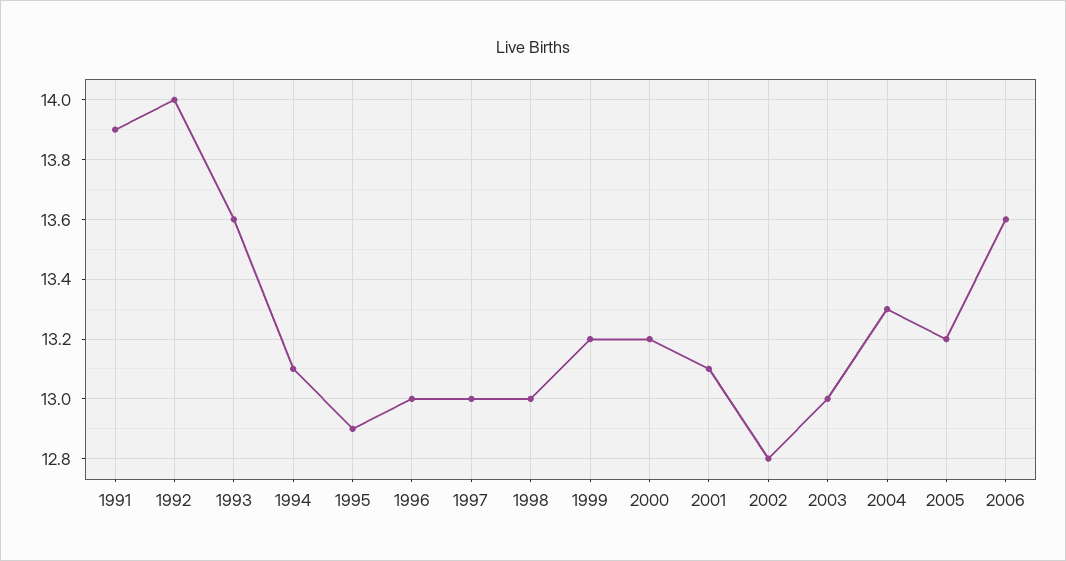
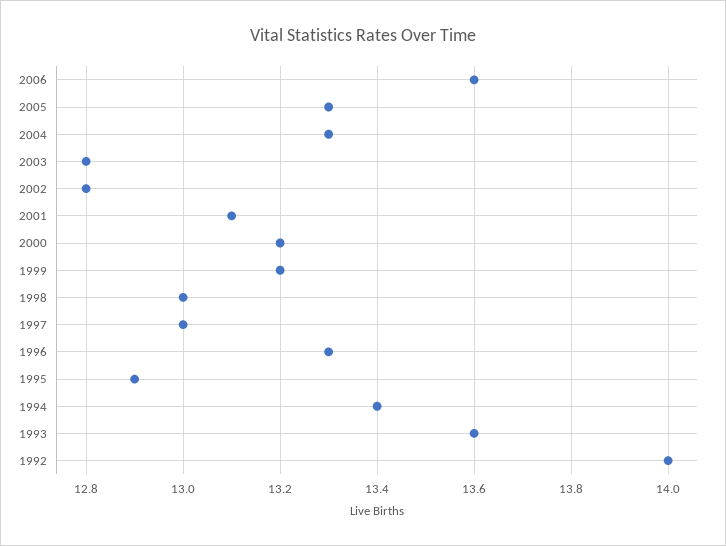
  {
-   "1991": 13.9,
    "1992": 14,
    "1993": 13.6,
-   "1994": 13.1,
+   "1994": 13.4,
    "1995": 12.9,
-   "1996": 13,
+   "1996": 13.3,
    "1997": 13,
    "1998": 13,
    "1999": 13.2,
    "2000": 13.2,
    "2001": 13.1,
    "2002": 12.8,
-   "2003": 13,
+   "2003": 12.8,
    "2004": 13.3,
-   "2005": 13.2,
+   "2005": 13.3,
    "2006": 13.6
  }

